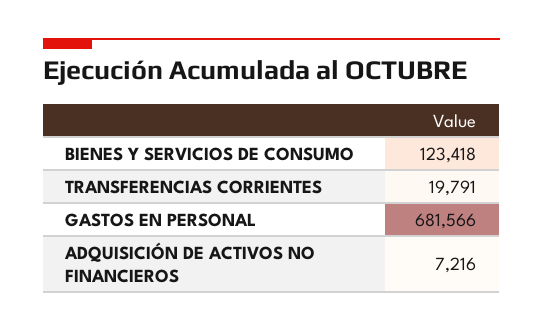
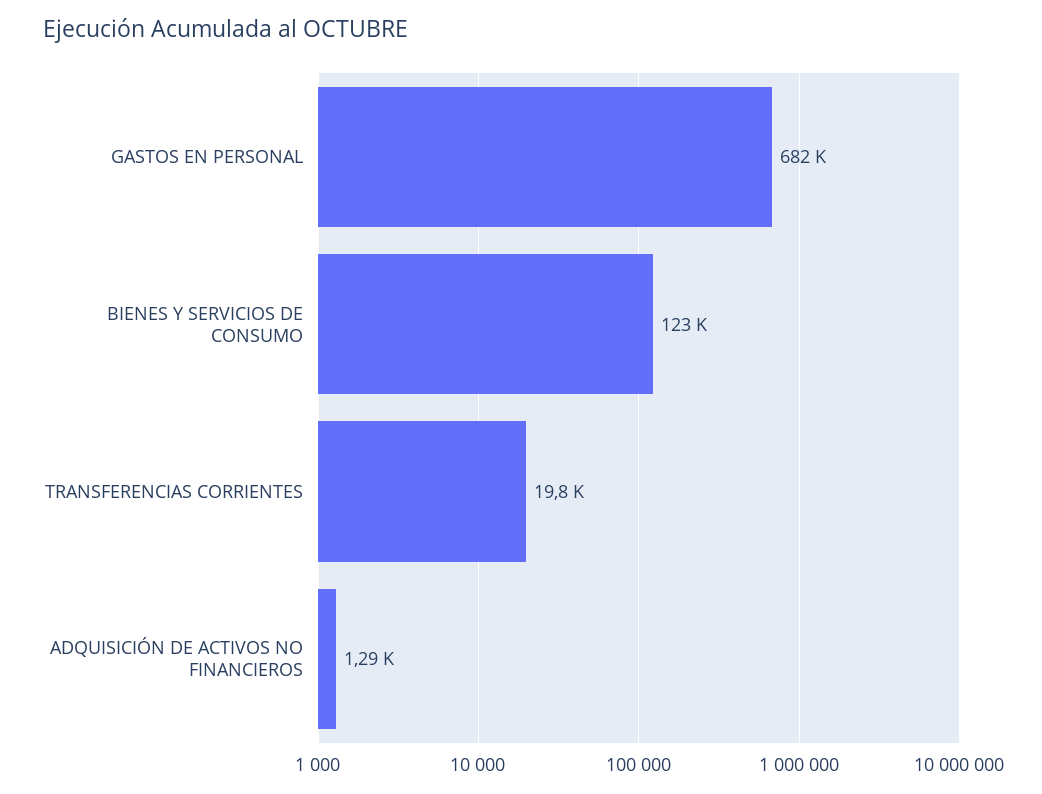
  {
    "BIENES Y SERVICIOS DE CONSUMO": 123418,
    "TRANSFERENCIAS CORRIENTES": 19791,
    "GASTOS EN PERSONAL": 681566,
-   "ADQUISICIÓN DE ACTIVOS NO FINANCIEROS": 7216
+   "ADQUISICIÓN DE ACTIVOS NO FINANCIEROS": 1290
  }

